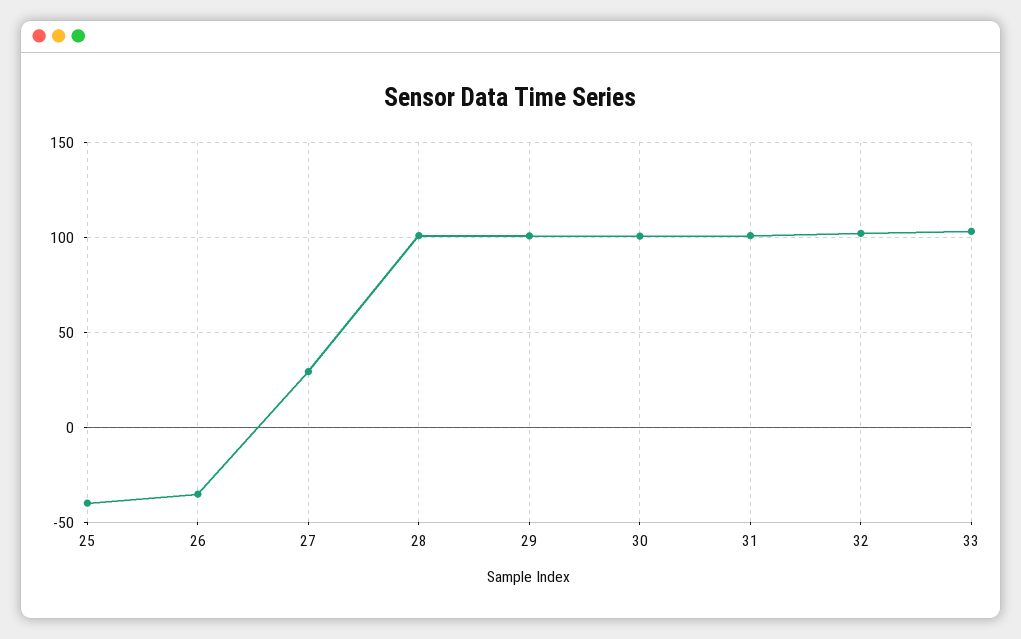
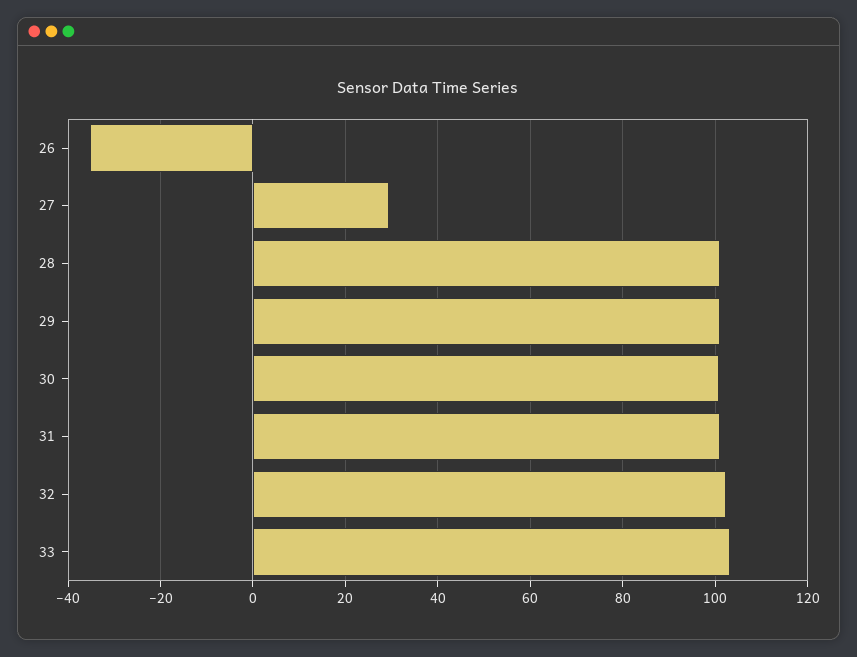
  {
-   "25": -40,
    "26": -36,
    "27": 30,
    "28": 102,
    "29": 102,
    "30": 100,
    "31": 102,
    "32": 102,
    "33": 104
  }

